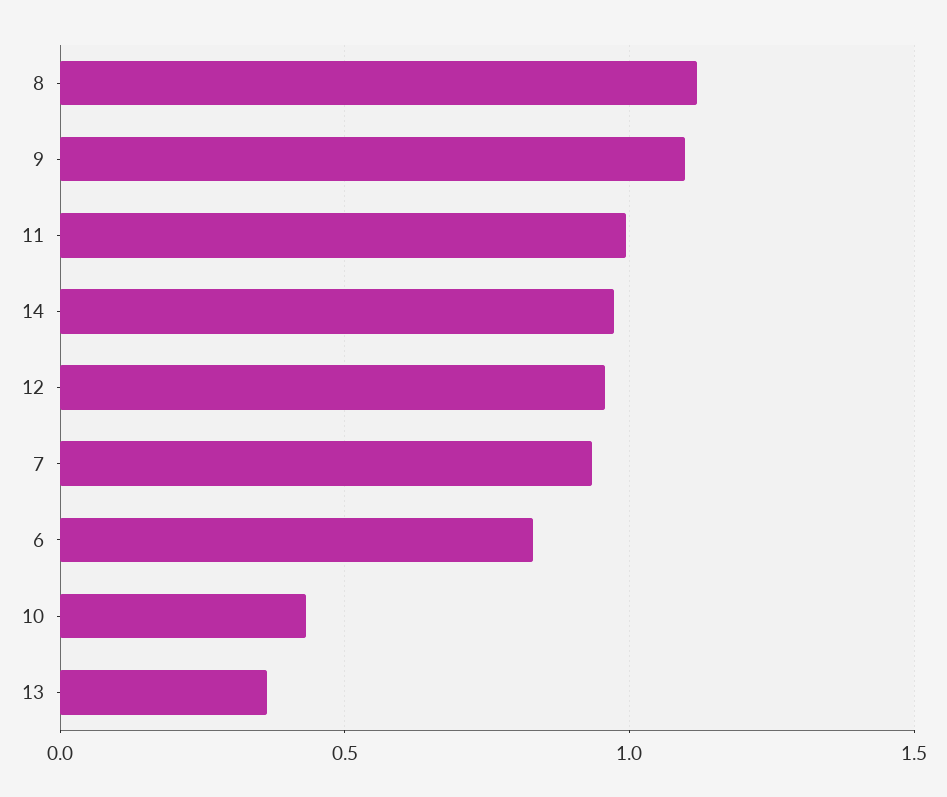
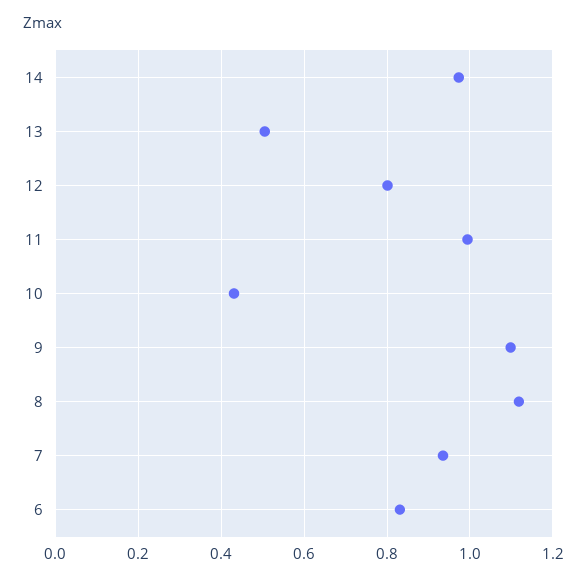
  {
    "8": 1.12,
    "9": 1.1,
    "11": 1,
    "14": 0.98,
-   "12": 0.95,
+   "12": 0.8,
    "7": 0.94,
    "6": 0.84,
    "10": 0.44,
-   "13": 0.35
+   "13": 0.5
  }

